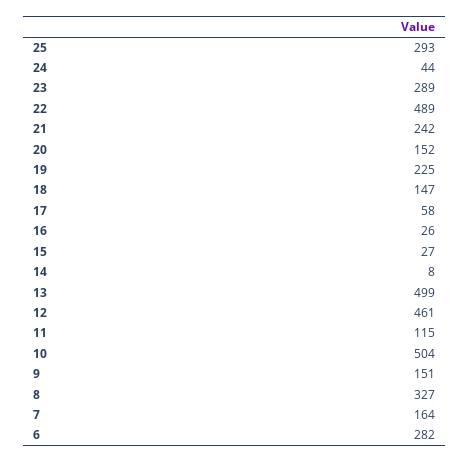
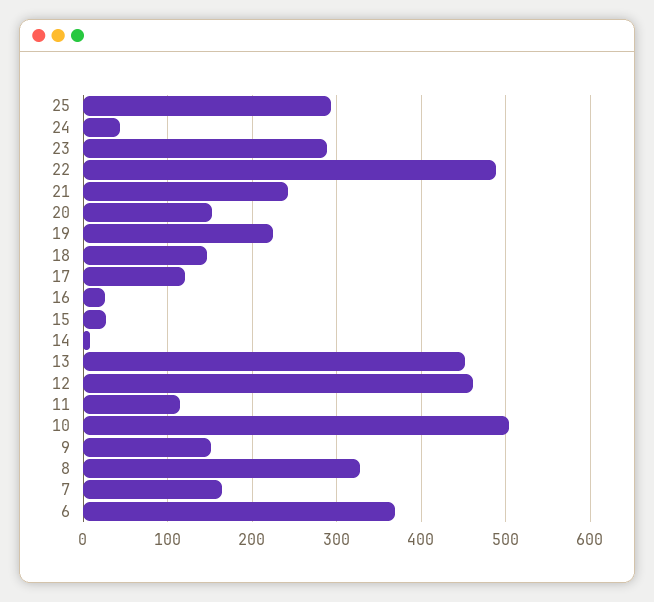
  {
    "25": 293,
    "24": 44,
    "23": 289,
    "22": 489,
    "21": 242,
    "20": 152,
    "19": 225,
    "18": 147,
-   "17": 58,
+   "17": 120,
    "16": 26,
    "15": 27,
    "14": 8,
-   "13": 499,
+   "13": 450,
    "12": 461,
    "11": 115,
    "10": 504,
    "9": 151,
    "8": 327,
    "7": 164,
-   "6": 282
+   "6": 370
  }

